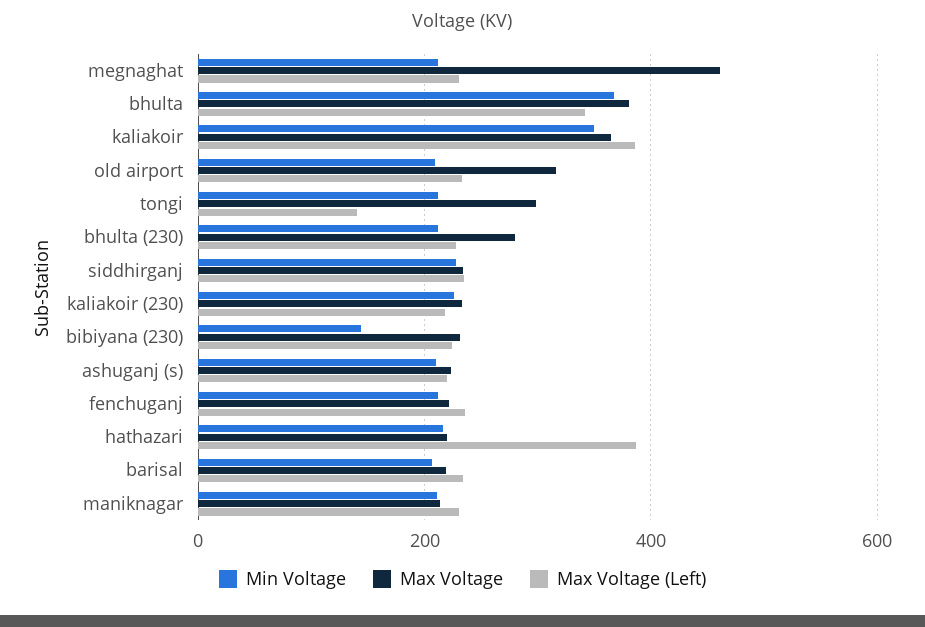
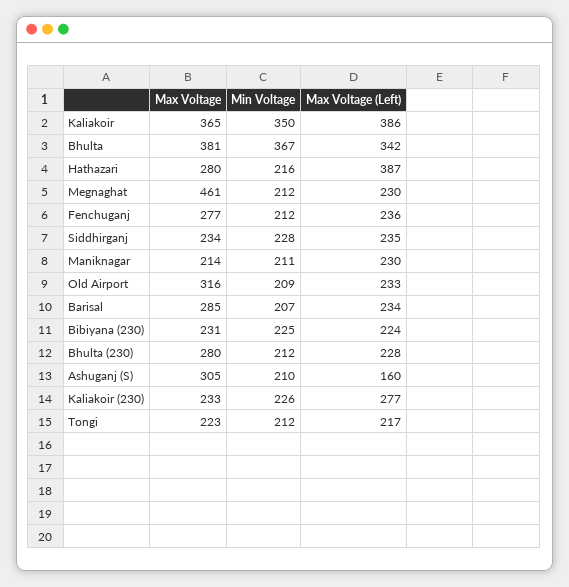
  {
    "Min Voltage": {
      "megnaghat": 212,
      "bhulta": 367,
      "kaliakoir": 350,
      "old airport": 209,
      "tongi": 212,
      "bhulta (230)": 212,
      "siddhirganj": 228,
      "kaliakoir (230)": 226,
-     "bibiyana (230)": 140,
+     "bibiyana (230)": 225,
      "ashuganj (s)": 210,
      "fenchuganj": 212,
      "hathazari": 216,
      "barisal": 207,
      "maniknagar": 211
    },
    "Max Voltage": {
      "megnaghat": 461,
      "bhulta": 381,
      "kaliakoir": 365,
      "old airport": 316,
-     "tongi": 300,
+     "tongi": 223,
      "bhulta (230)": 280,
      "siddhirganj": 234,
      "kaliakoir (230)": 233,
      "bibiyana (230)": 231,
-     "ashuganj (s)": 220,
+     "ashuganj (s)": 305,
-     "fenchuganj": 220,
+     "fenchuganj": 277,
-     "hathazari": 220,
+     "hathazari": 280,
-     "barisal": 220,
+     "barisal": 285,
      "maniknagar": 214
    },
    "Max Voltage (Left)": {
      "megnaghat": 230,
      "bhulta": 342,
      "kaliakoir": 386,
      "old airport": 233,
-     "tongi": 140,
+     "tongi": 217,
      "bhulta (230)": 228,
      "siddhirganj": 235,
-     "kaliakoir (230)": 220,
+     "kaliakoir (230)": 277,
      "bibiyana (230)": 224,
-     "ashuganj (s)": 220,
+     "ashuganj (s)": 160,
      "fenchuganj": 236,
      "hathazari": 387,
      "barisal": 234,
      "maniknagar": 230
    }
  }

